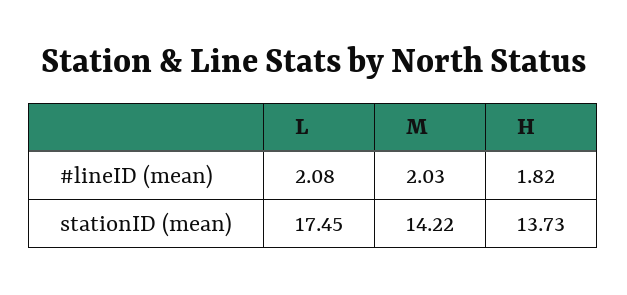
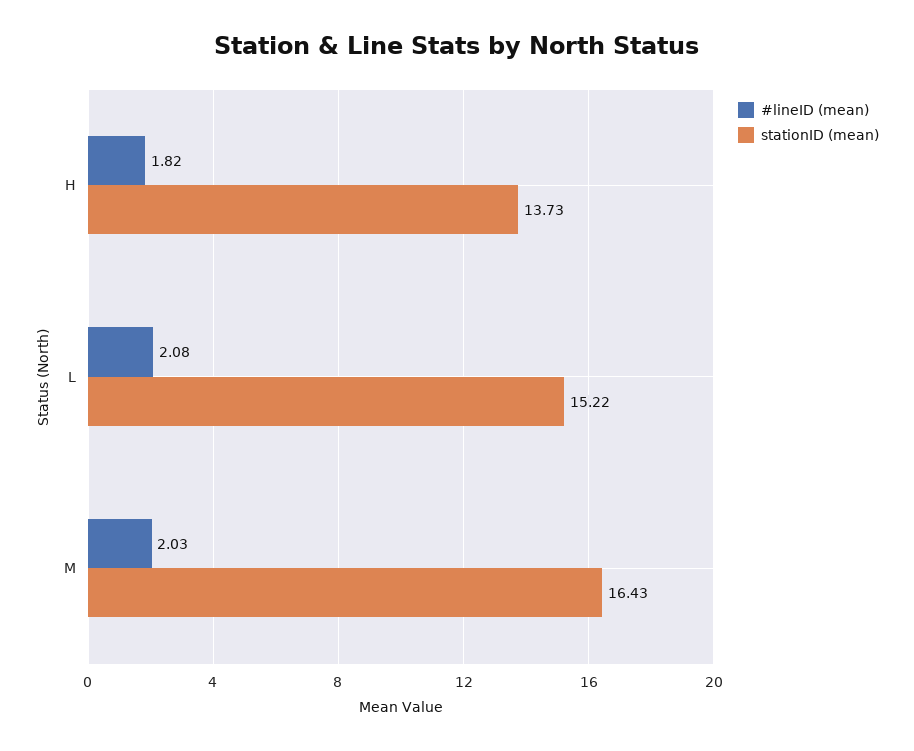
  {
    "#lineID (mean)": {
      "L": 2.08,
      "M": 2.03,
      "H": 1.82
    },
    "stationID (mean)": {
-     "L": 17.45,
+     "L": 15.22,
-     "M": 14.22,
+     "M": 16.43,
      "H": 13.73
    }
  }

